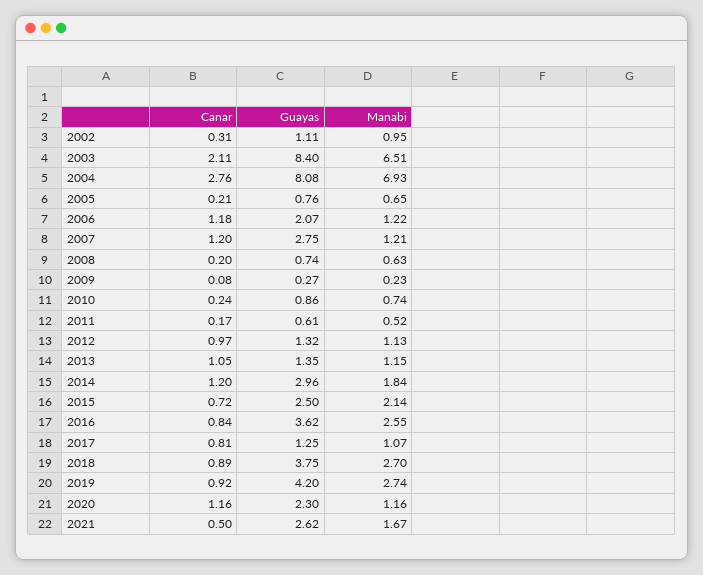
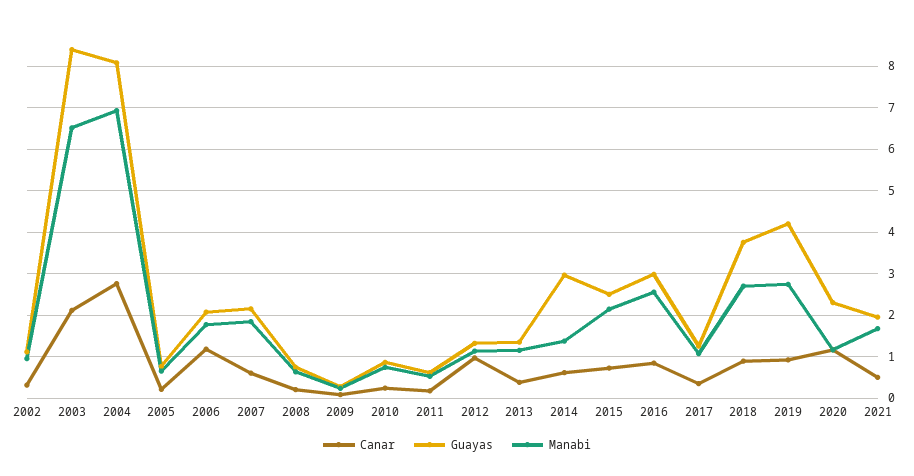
  {
    "Canar": {
      "2002": 0.31,
      "2003": 2.11,
      "2004": 2.76,
      "2005": 0.21,
      "2006": 1.18,
-     "2007": 1.2,
+     "2007": 0.6,
      "2008": 0.2,
      "2009": 0.08,
      "2010": 0.24,
      "2011": 0.17,
      "2012": 0.97,
-     "2013": 1.05,
+     "2013": 0.4,
-     "2014": 1.2,
+     "2014": 0.6,
      "2015": 0.72,
      "2016": 0.84,
-     "2017": 0.81,
+     "2017": 0.4,
      "2018": 0.89,
      "2019": 0.92,
      "2020": 1.16,
      "2021": 0.5
    },
    "Guayas": {
      "2002": 1.11,
      "2003": 8.4,
      "2004": 8.08,
      "2005": 0.76,
      "2006": 2.07,
-     "2007": 2.75,
+     "2007": 2.2,
      "2008": 0.74,
      "2009": 0.27,
      "2010": 0.86,
      "2011": 0.61,
      "2012": 1.32,
      "2013": 1.35,
      "2014": 2.96,
      "2015": 2.5,
-     "2016": 3.62,
+     "2016": 3,
      "2017": 1.25,
      "2018": 3.75,
      "2019": 4.2,
      "2020": 2.3,
-     "2021": 2.62
+     "2021": 2
    },
    "Manabi": {
      "2002": 0.95,
      "2003": 6.51,
      "2004": 6.93,
      "2005": 0.65,
-     "2006": 1.22,
+     "2006": 1.8,
-     "2007": 1.21,
+     "2007": 1.8,
      "2008": 0.63,
      "2009": 0.23,
      "2010": 0.74,
      "2011": 0.52,
      "2012": 1.13,
      "2013": 1.15,
-     "2014": 1.84,
+     "2014": 1.4,
      "2015": 2.14,
      "2016": 2.55,
      "2017": 1.07,
      "2018": 2.7,
      "2019": 2.74,
      "2020": 1.16,
      "2021": 1.67
    }
  }

